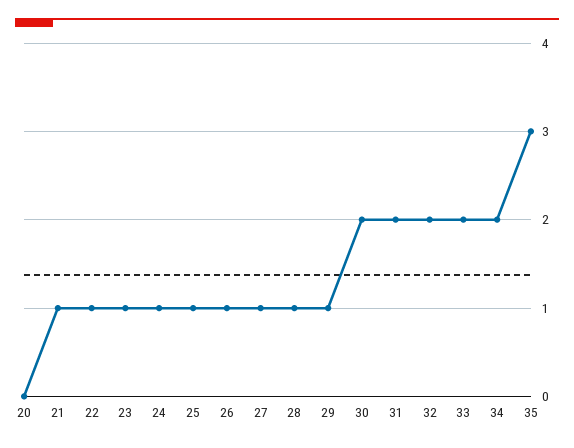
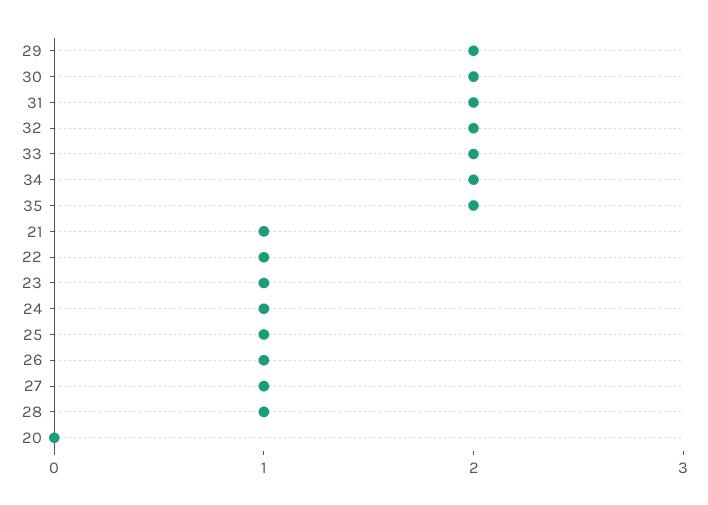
  {
    "20": 0,
    "21": 1,
    "22": 1,
    "23": 1,
    "24": 1,
    "25": 1,
    "26": 1,
    "27": 1,
    "28": 1,
-   "29": 1,
+   "29": 2,
    "30": 2,
    "31": 2,
    "32": 2,
    "33": 2,
    "34": 2,
-   "35": 3
+   "35": 2
  }

